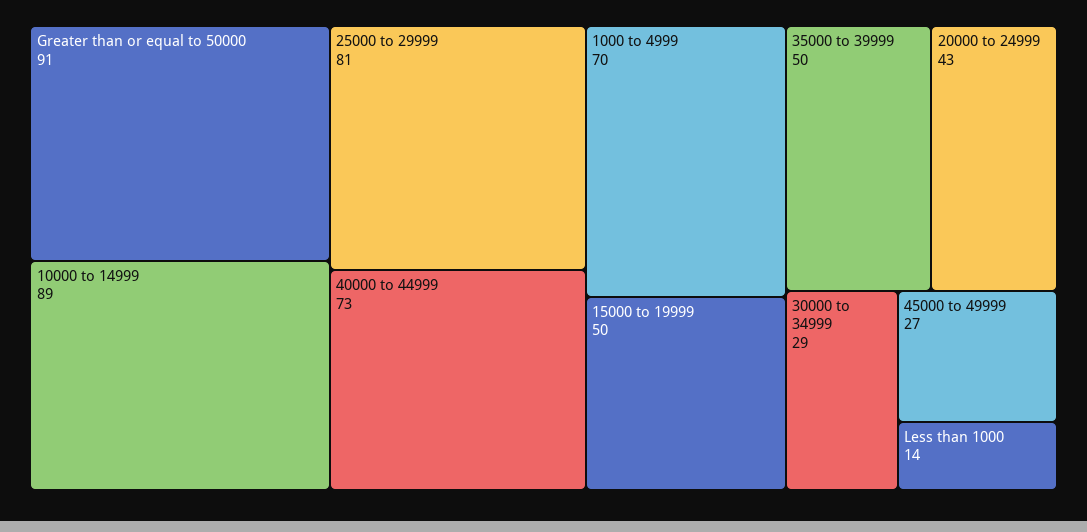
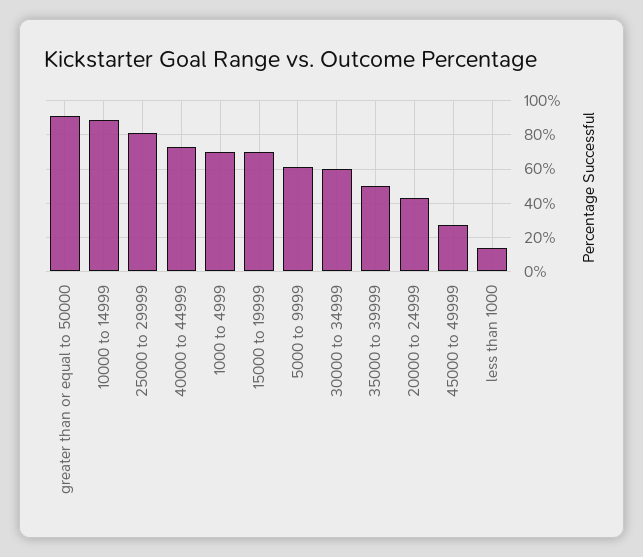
  {
    "Greater than or equal to 50000": 91,
    "10000 to 14999": 89,
    "25000 to 29999": 81,
    "40000 to 44999": 73,
    "1000 to 4999": 70,
-   "15000 to 19999": 50,
+   "15000 to 19999": 70,
    "35000 to 39999": 50,
    "20000 to 24999": 43,
-   "30000 to 34999": 29,
+   "30000 to 34999": 60,
    "45000 to 49999": 27,
-   "Less than 1000": 14
+   "Less than 1000": 14,
+   "5000 to 9999": 60
  }

